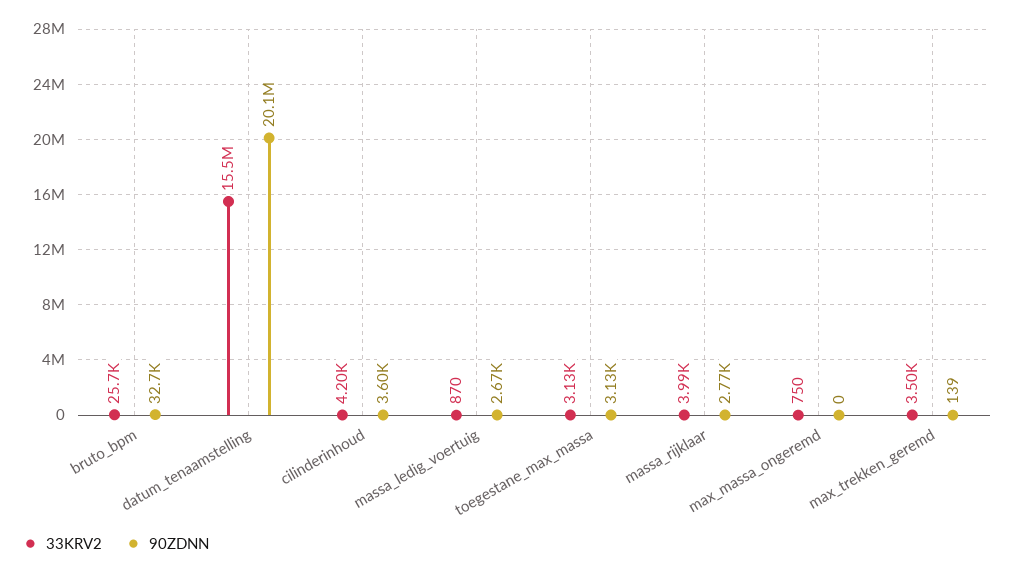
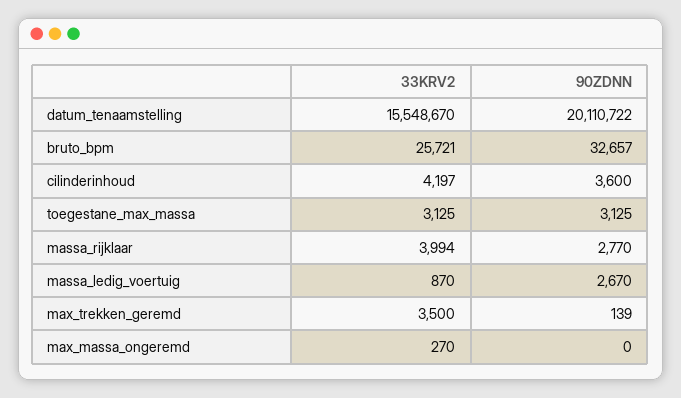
  {
    "33KRV2": {
      "bruto_bpm": 25721,
      "datum_tenaamstelling": 15548670,
      "cilinderinhoud": 4197,
      "massa_ledig_voertuig": 870,
      "toegestane_max_massa": 3125,
      "massa_rijklaar": 3994,
-     "max_massa_ongeremd": 750,
+     "max_massa_ongeremd": 270,
      "max_trekken_geremd": 3500
    },
    "90ZDNN": {
      "bruto_bpm": 32657,
      "datum_tenaamstelling": 20110722,
      "cilinderinhoud": 3600,
      "massa_ledig_voertuig": 2670,
      "toegestane_max_massa": 3125,
      "massa_rijklaar": 2770,
      "max_massa_ongeremd": 0,
      "max_trekken_geremd": 139
    }
  }

